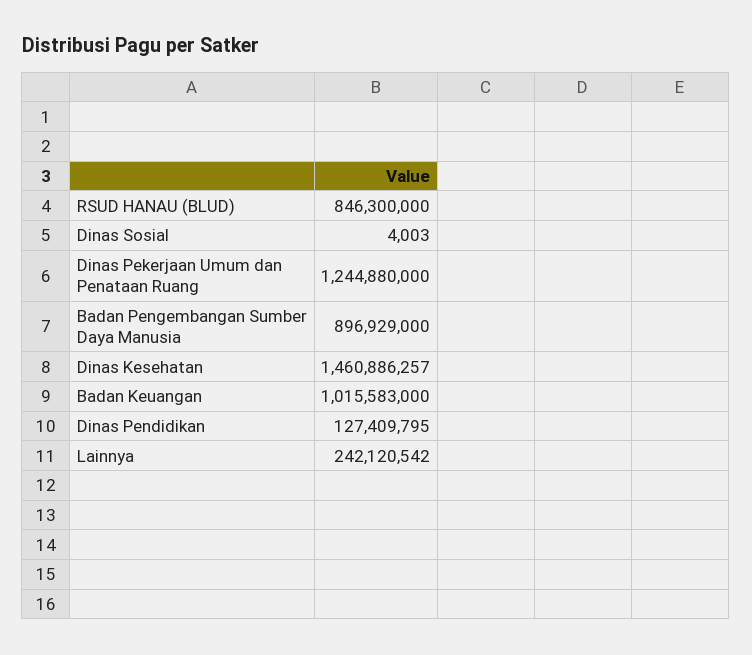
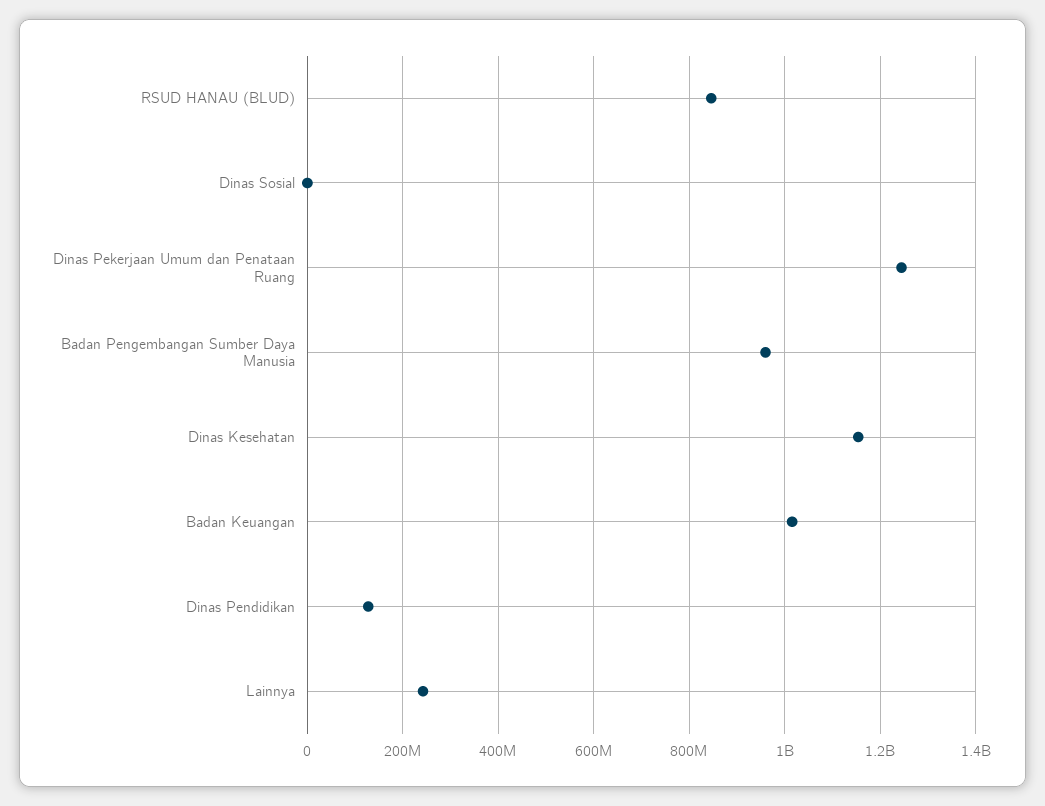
  {
    "RSUD HANAU (BLUD)": 846300000,
    "Dinas Sosial": 4003,
    "Dinas Pekerjaan Umum dan Penataan Ruang": 1244880000,
-   "Badan Pengembangan Sumber Daya Manusia": 896929000,
+   "Badan Pengembangan Sumber Daya Manusia": 960000000,
-   "Dinas Kesehatan": 1460886257,
+   "Dinas Kesehatan": 1160000000,
    "Badan Keuangan": 1015583000,
    "Dinas Pendidikan": 127409795,
    "Lainnya": 242120542
  }

